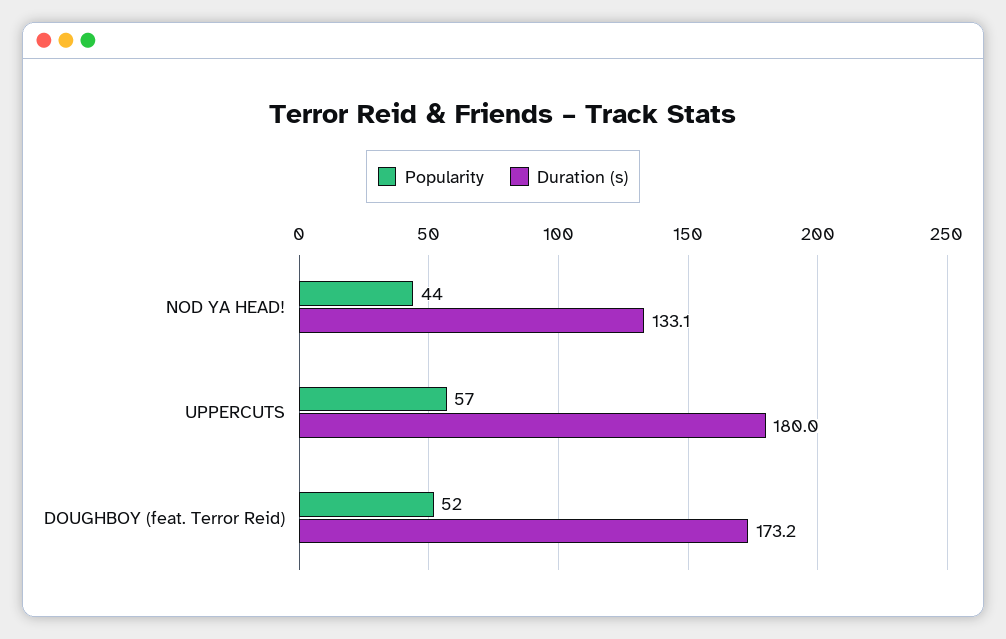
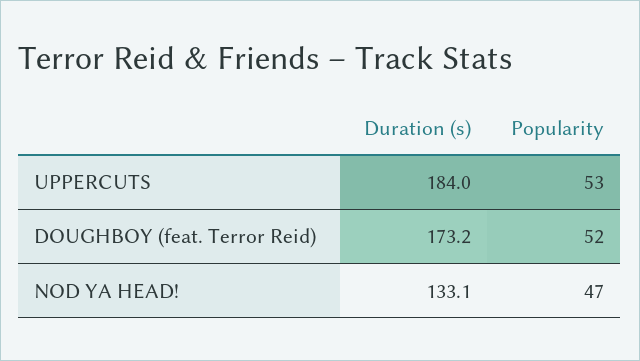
  {
    "Popularity": {
-     "NOD YA HEAD!": 44,
+     "NOD YA HEAD!": 47,
-     "UPPERCUTS": 57,
+     "UPPERCUTS": 53,
      "DOUGHBOY (feat. Terror Reid)": 52
    },
    "Duration (s)": {
      "NOD YA HEAD!": 133.1,
-     "UPPERCUTS": 180,
+     "UPPERCUTS": 184,
      "DOUGHBOY (feat. Terror Reid)": 173.2
    }
  }

